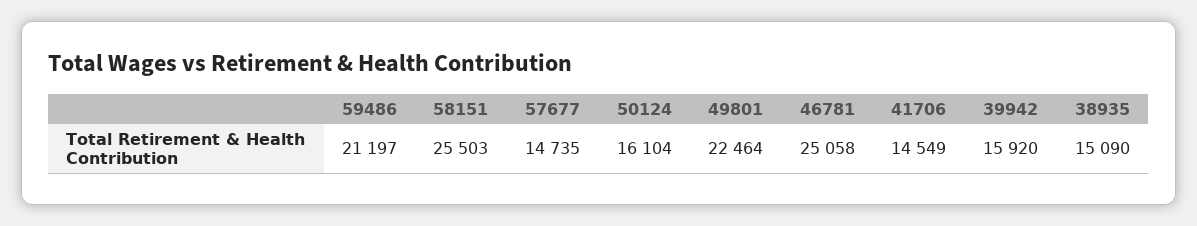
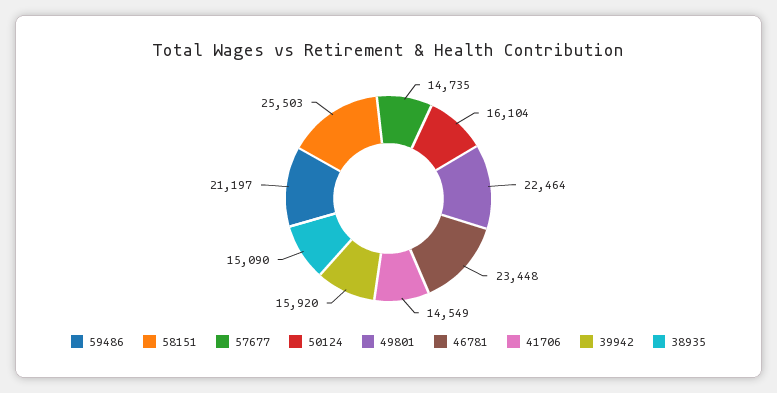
  {
    "59486": 21197,
    "58151": 25503,
    "57677": 14735,
    "50124": 16104,
    "49801": 22464,
-   "46781": 25058,
+   "46781": 23448,
    "41706": 14549,
    "39942": 15920,
    "38935": 15090
  }

